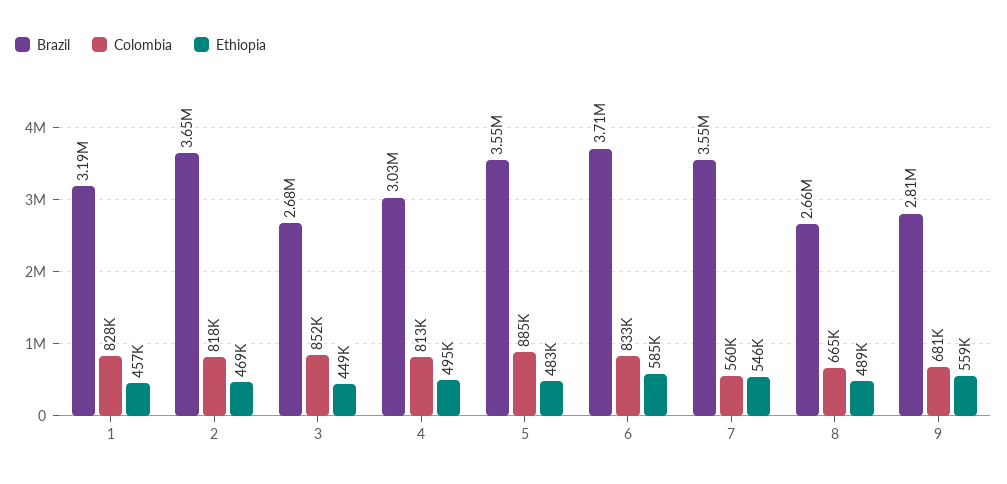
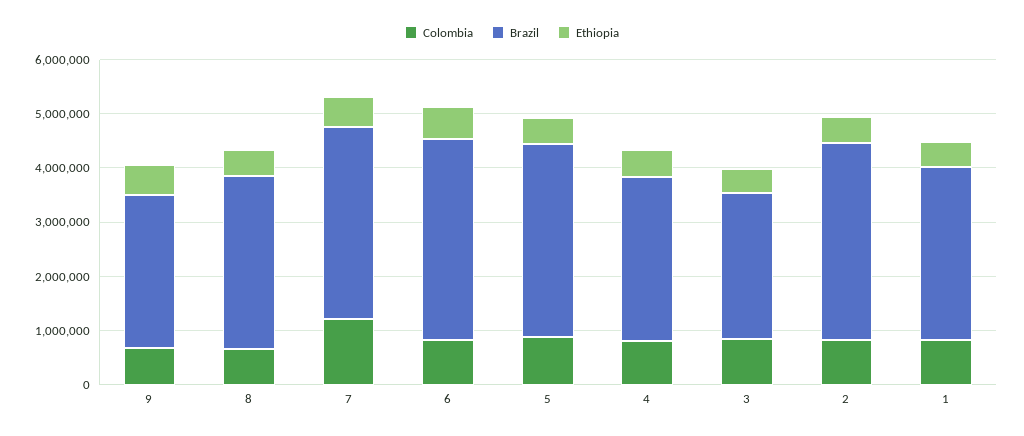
  {
    "Brazil": {
      "1": 3190000,
      "2": 3650000,
      "3": 2680000,
      "4": 3030000,
      "5": 3550000,
      "6": 3710000,
      "7": 3550000,
-     "8": 2660000,
+     "8": 3200000,
      "9": 2810000
    },
    "Colombia": {
      "1": 828000,
      "2": 818000,
      "3": 852000,
      "4": 813000,
      "5": 885000,
      "6": 833000,
-     "7": 560000,
+     "7": 1200000,
      "8": 665000,
      "9": 681000
    },
    "Ethiopia": {
      "1": 457000,
      "2": 469000,
      "3": 449000,
      "4": 495000,
      "5": 483000,
      "6": 585000,
      "7": 546000,
      "8": 489000,
      "9": 559000
    }
  }

